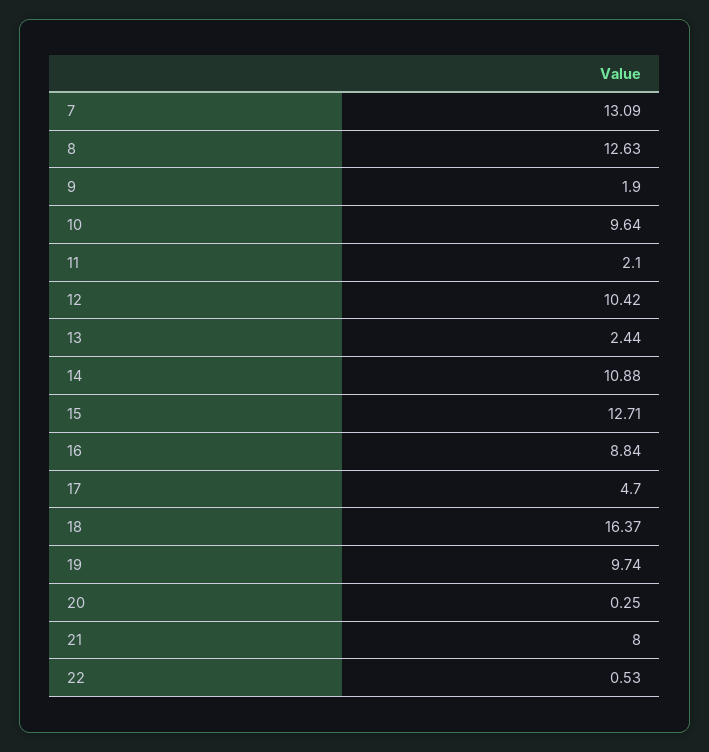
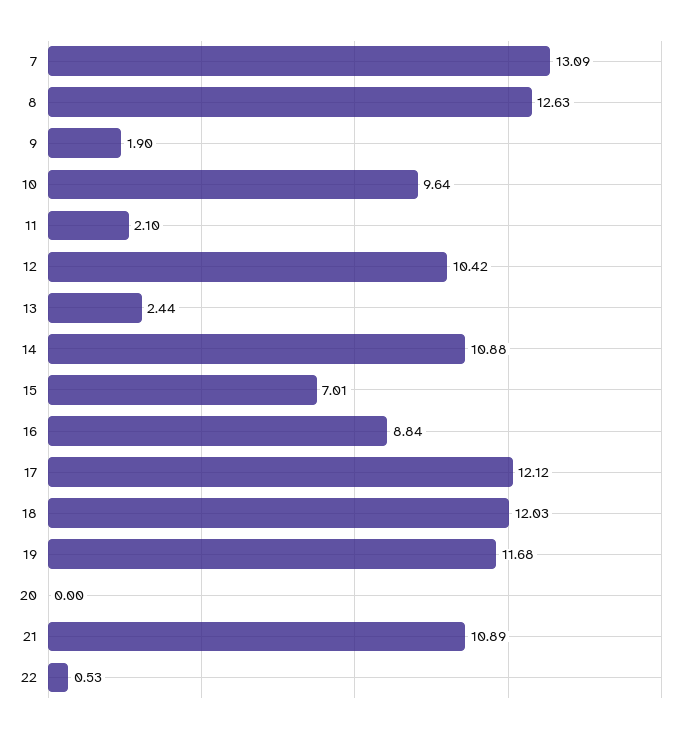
  {
    "7": 13.09,
    "8": 12.63,
    "9": 1.9,
    "10": 9.64,
    "11": 2.1,
    "12": 10.42,
    "13": 2.44,
    "14": 10.88,
-   "15": 12.71,
+   "15": 7.01,
    "16": 8.84,
-   "17": 4.7,
+   "17": 12.12,
-   "18": 16.37,
+   "18": 12.03,
-   "19": 9.74,
+   "19": 11.68,
-   "20": 0.25,
+   "20": 0,
-   "21": 8,
+   "21": 10.89,
    "22": 0.53
  }

